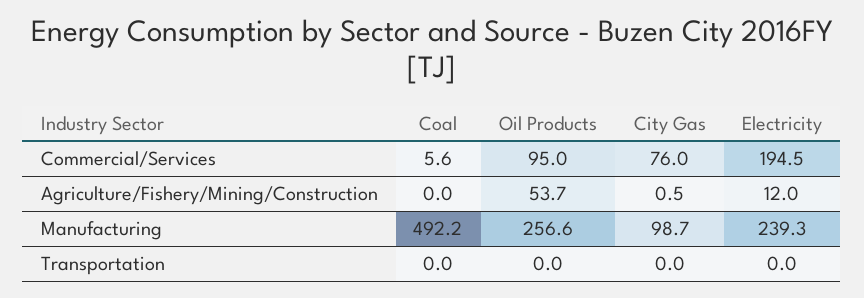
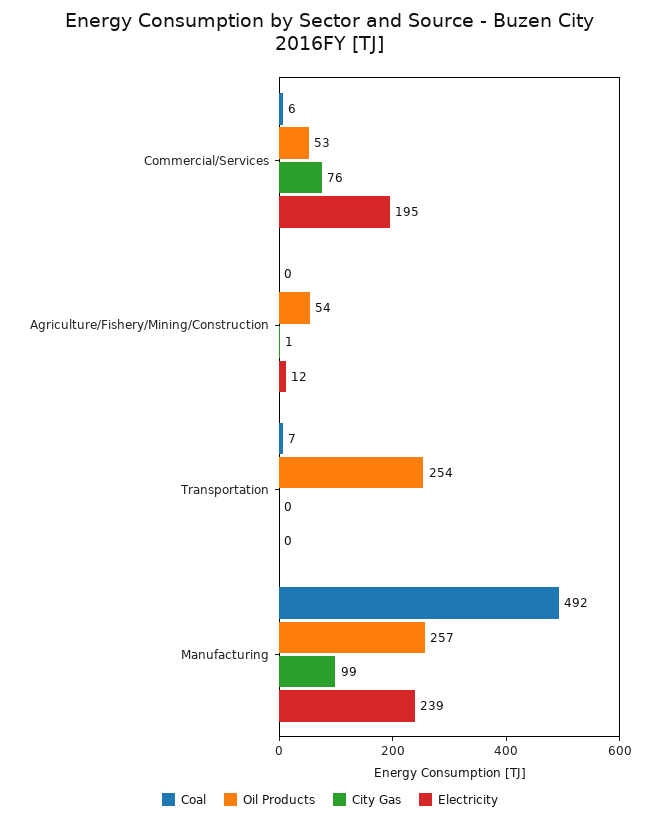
  {
    "Coal": {
      "Commercial/Services": 5.6,
      "Agriculture/Fishery/Mining/Construction": 0,
      "Manufacturing": 492.2,
-     "Transportation": 0
+     "Transportation": 7
    },
    "Oil Products": {
-     "Commercial/Services": 95,
+     "Commercial/Services": 53,
      "Agriculture/Fishery/Mining/Construction": 53.7,
      "Manufacturing": 256.6,
-     "Transportation": 0
+     "Transportation": 254
    },
    "City Gas": {
      "Commercial/Services": 76,
      "Agriculture/Fishery/Mining/Construction": 0.5,
      "Manufacturing": 98.7,
      "Transportation": 0
    },
    "Electricity": {
      "Commercial/Services": 194.5,
      "Agriculture/Fishery/Mining/Construction": 12,
      "Manufacturing": 239.3,
      "Transportation": 0
    }
  }

